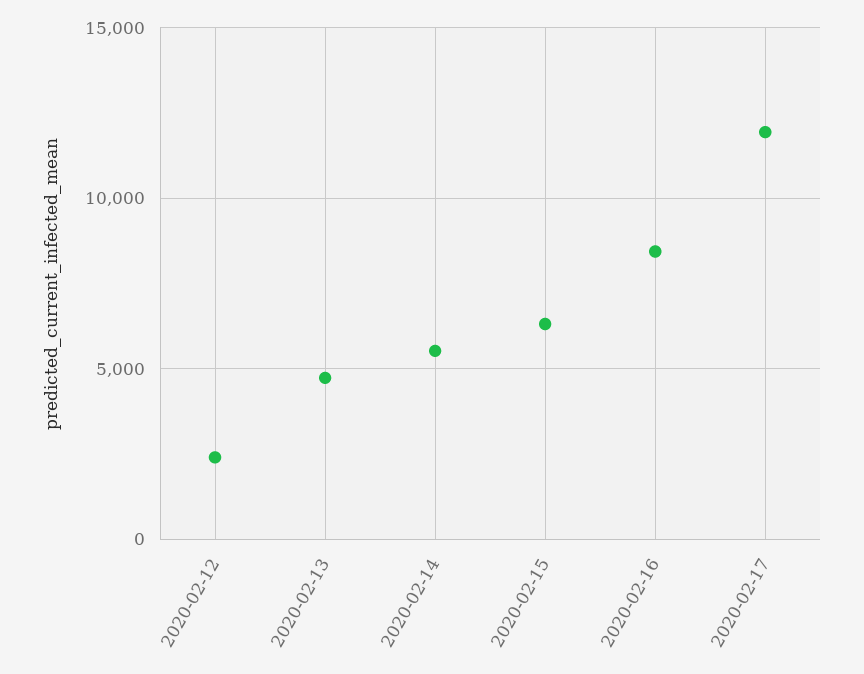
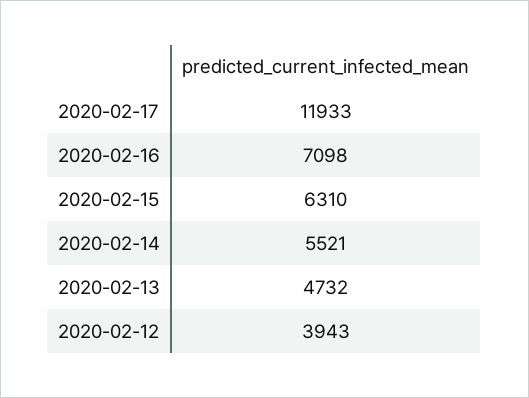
  {
-   "2020-02-12": 2500,
+   "2020-02-12": 3943,
    "2020-02-13": 4732,
    "2020-02-14": 5521,
    "2020-02-15": 6310,
-   "2020-02-16": 8500,
+   "2020-02-16": 7098,
    "2020-02-17": 11933
  }

